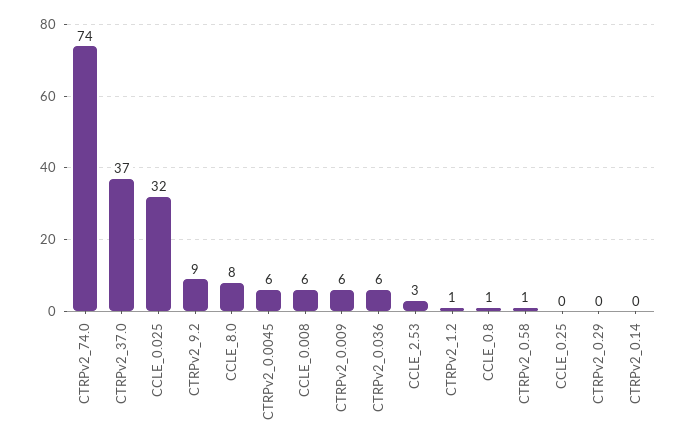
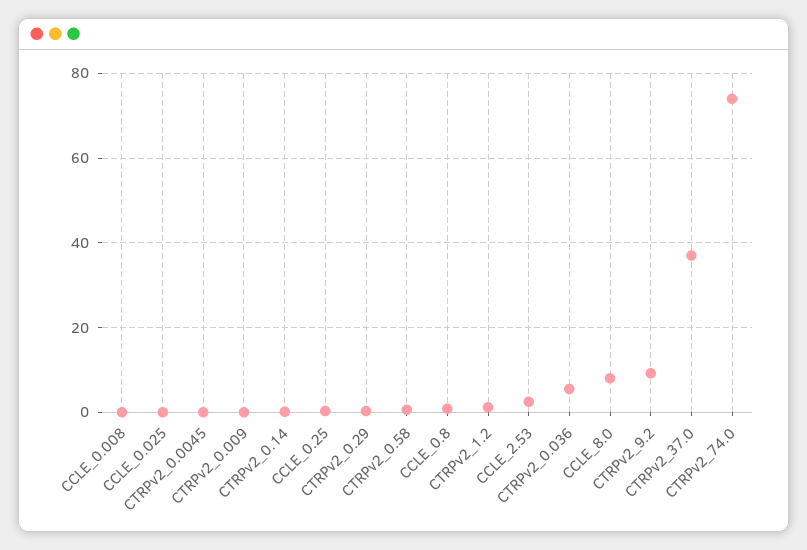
  {
    "CTRPv2_74.0": 74,
    "CTRPv2_37.0": 37,
-   "CCLE_0.025": 32,
+   "CCLE_0.025": 0,
    "CTRPv2_9.2": 9,
    "CCLE_8.0": 8,
-   "CTRPv2_0.0045": 6,
+   "CTRPv2_0.0045": 0,
-   "CCLE_0.008": 6,
+   "CCLE_0.008": 0,
-   "CTRPv2_0.009": 6,
+   "CTRPv2_0.009": 0,
    "CTRPv2_0.036": 6,
    "CCLE_2.53": 3,
    "CTRPv2_1.2": 1,
    "CCLE_0.8": 1,
    "CTRPv2_0.58": 1,
    "CCLE_0.25": 0,
    "CTRPv2_0.29": 0,
    "CTRPv2_0.14": 0
  }

